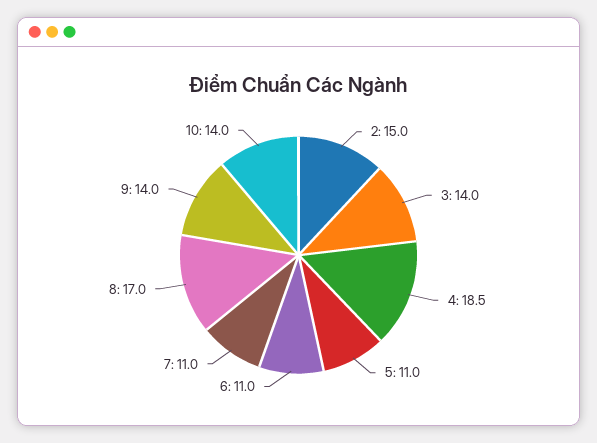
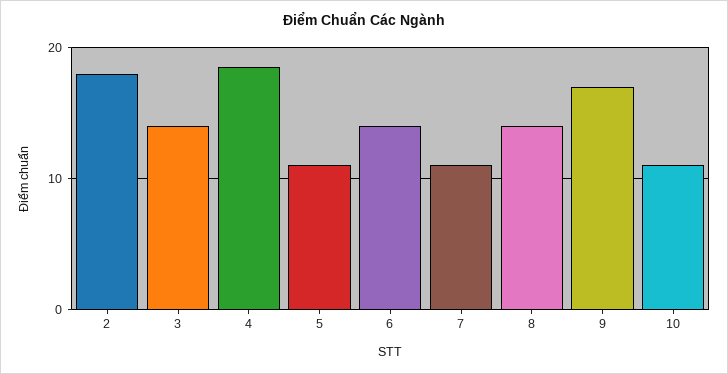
  {
-   "2": 15,
+   "2": 18,
    "3": 14,
    "4": 18.5,
    "5": 11,
-   "6": 11,
+   "6": 14,
    "7": 11,
-   "8": 17,
+   "8": 14,
-   "9": 14,
+   "9": 17,
-   "10": 14
+   "10": 11
  }

